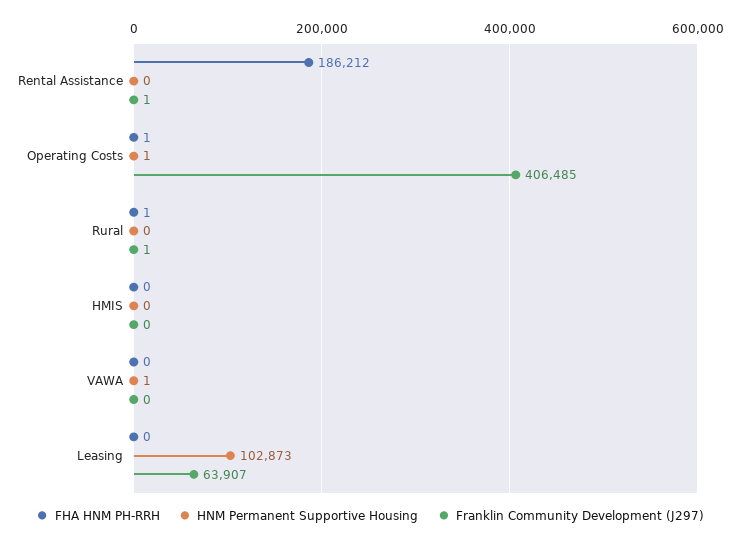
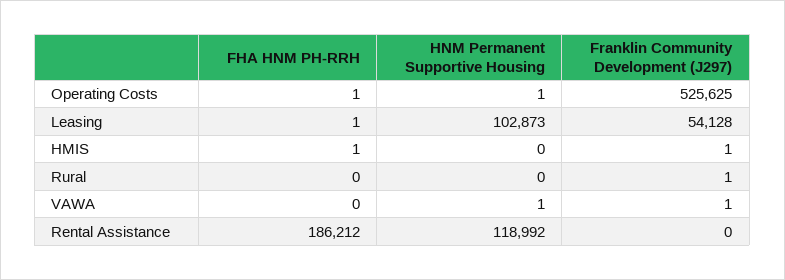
  {
    "FHA HNM PH-RRH": {
      "Rental Assistance": 186212,
      "Operating Costs": 1,
-     "Rural": 1,
+     "Rural": 0,
-     "HMIS": 0,
+     "HMIS": 1,
      "VAWA": 0,
-     "Leasing": 0
+     "Leasing": 1
    },
    "HNM Permanent Supportive Housing": {
-     "Rental Assistance": 0,
+     "Rental Assistance": 118992,
      "Operating Costs": 1,
      "Rural": 0,
      "HMIS": 0,
      "VAWA": 1,
      "Leasing": 102873
    },
    "Franklin Community Development (J297)": {
-     "Rental Assistance": 1,
+     "Rental Assistance": 0,
-     "Operating Costs": 406485,
+     "Operating Costs": 525625,
      "Rural": 1,
-     "HMIS": 0,
+     "HMIS": 1,
-     "VAWA": 0,
+     "VAWA": 1,
-     "Leasing": 63907
+     "Leasing": 54128
    }
  }

